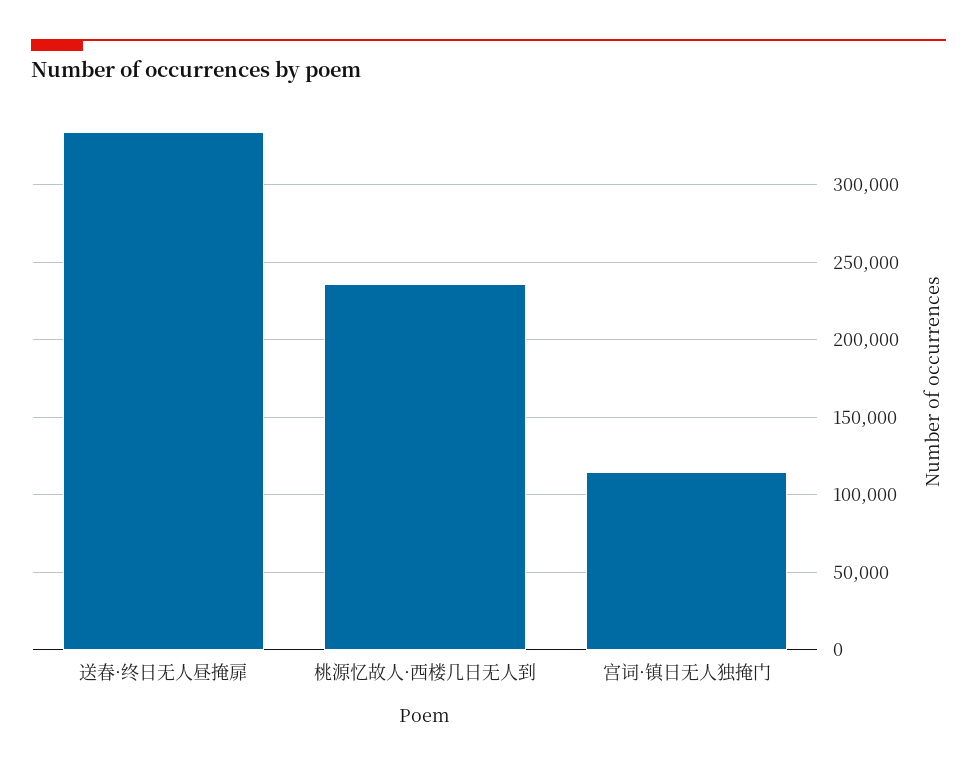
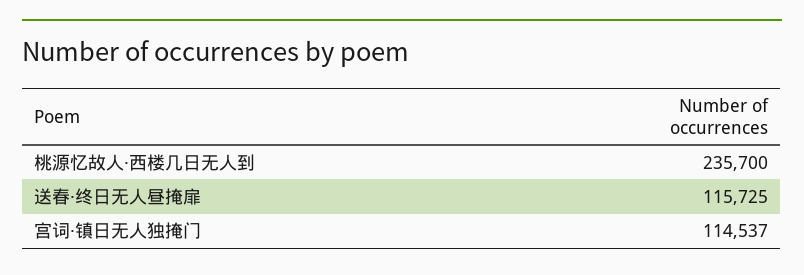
  {
-   "送春·终日无人昼掩扉": 335000,
+   "送春·终日无人昼掩扉": 115725,
    "桃源忆故人·西楼几日无人到": 235700,
    "宫词·镇日无人独掩门": 114537
  }

